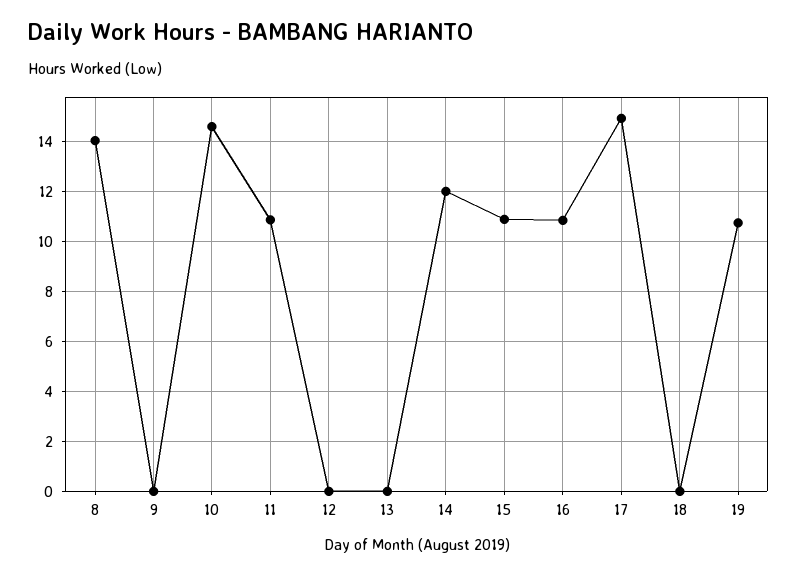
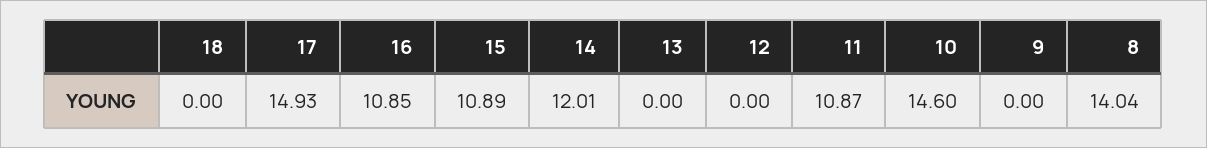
  {
    "8": 14.04,
    "9": 0,
    "10": 14.6,
    "11": 10.87,
    "12": 0,
    "13": 0,
    "14": 12.01,
    "15": 10.89,
    "16": 10.85,
    "17": 14.93,
-   "18": 0,
+   "18": 0
-   "19": 10.75
  }

